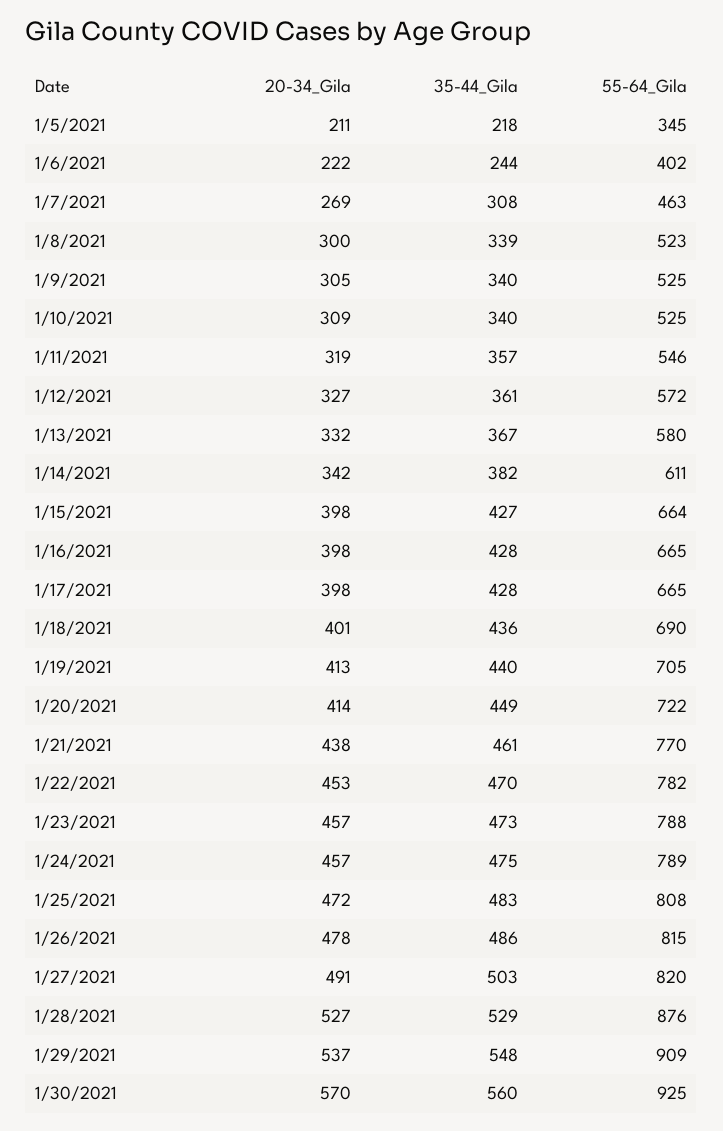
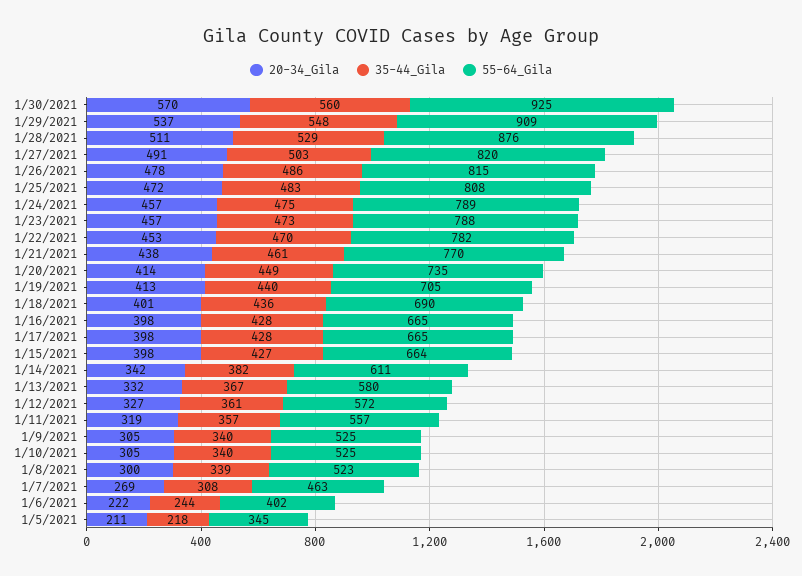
  {
    "20-34_Gila": {
      "1/5/2021": 211,
      "1/6/2021": 222,
      "1/7/2021": 269,
      "1/8/2021": 300,
      "1/9/2021": 305,
-     "1/10/2021": 309,
+     "1/10/2021": 305,
      "1/11/2021": 319,
      "1/12/2021": 327,
      "1/13/2021": 332,
      "1/14/2021": 342,
      "1/15/2021": 398,
      "1/16/2021": 398,
      "1/17/2021": 398,
      "1/18/2021": 401,
      "1/19/2021": 413,
      "1/20/2021": 414,
      "1/21/2021": 438,
      "1/22/2021": 453,
      "1/23/2021": 457,
      "1/24/2021": 457,
      "1/25/2021": 472,
      "1/26/2021": 478,
      "1/27/2021": 491,
-     "1/28/2021": 527,
+     "1/28/2021": 511,
      "1/29/2021": 537,
      "1/30/2021": 570
    },
    "35-44_Gila": {
      "1/5/2021": 218,
      "1/6/2021": 244,
      "1/7/2021": 308,
      "1/8/2021": 339,
      "1/9/2021": 340,
      "1/10/2021": 340,
      "1/11/2021": 357,
      "1/12/2021": 361,
      "1/13/2021": 367,
      "1/14/2021": 382,
      "1/15/2021": 427,
      "1/16/2021": 428,
      "1/17/2021": 428,
      "1/18/2021": 436,
      "1/19/2021": 440,
      "1/20/2021": 449,
      "1/21/2021": 461,
      "1/22/2021": 470,
      "1/23/2021": 473,
      "1/24/2021": 475,
      "1/25/2021": 483,
      "1/26/2021": 486,
      "1/27/2021": 503,
      "1/28/2021": 529,
      "1/29/2021": 548,
      "1/30/2021": 560
    },
    "55-64_Gila": {
      "1/5/2021": 345,
      "1/6/2021": 402,
      "1/7/2021": 463,
      "1/8/2021": 523,
      "1/9/2021": 525,
      "1/10/2021": 525,
-     "1/11/2021": 546,
+     "1/11/2021": 557,
      "1/12/2021": 572,
      "1/13/2021": 580,
      "1/14/2021": 611,
      "1/15/2021": 664,
      "1/16/2021": 665,
      "1/17/2021": 665,
      "1/18/2021": 690,
      "1/19/2021": 705,
-     "1/20/2021": 722,
+     "1/20/2021": 735,
      "1/21/2021": 770,
      "1/22/2021": 782,
      "1/23/2021": 788,
      "1/24/2021": 789,
      "1/25/2021": 808,
      "1/26/2021": 815,
      "1/27/2021": 820,
      "1/28/2021": 876,
      "1/29/2021": 909,
      "1/30/2021": 925
    }
  }

